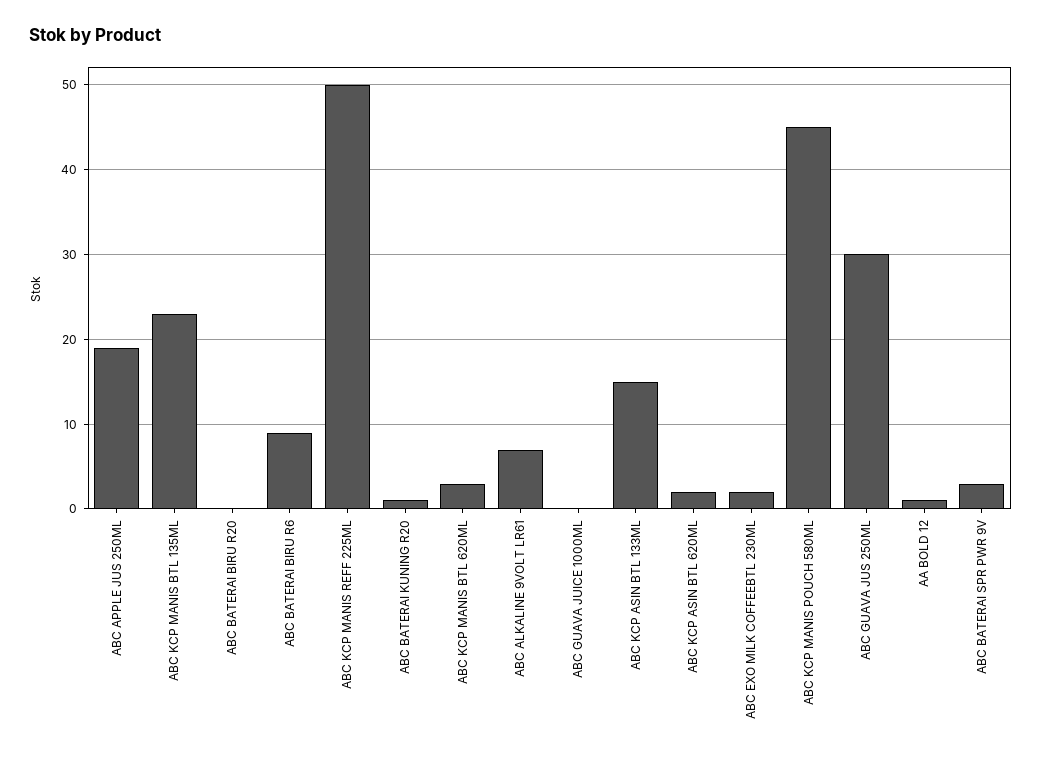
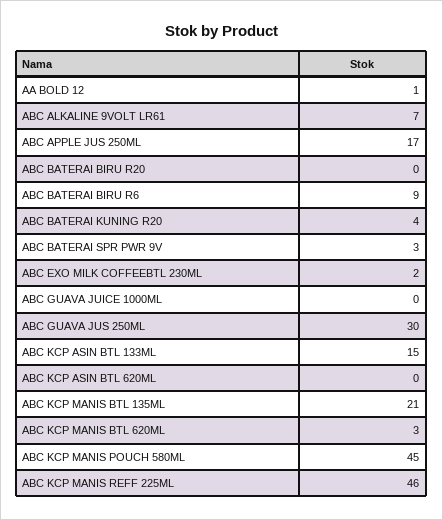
  {
-   "ABC APPLE JUS 250ML": 19,
+   "ABC APPLE JUS 250ML": 17,
-   "ABC KCP MANIS BTL 135ML": 23,
+   "ABC KCP MANIS BTL 135ML": 21,
    "ABC BATERAI BIRU R20": 0,
    "ABC BATERAI BIRU R6": 9,
-   "ABC KCP MANIS REFF 225ML": 50,
+   "ABC KCP MANIS REFF 225ML": 46,
-   "ABC BATERAI KUNING R20": 1,
+   "ABC BATERAI KUNING R20": 4,
    "ABC KCP MANIS BTL 620ML": 3,
    "ABC ALKALINE 9VOLT LR61": 7,
    "ABC GUAVA JUICE 1000ML": 0,
    "ABC KCP ASIN BTL 133ML": 15,
-   "ABC KCP ASIN BTL 620ML": 2,
+   "ABC KCP ASIN BTL 620ML": 0,
    "ABC EXO MILK COFFEEBTL 230ML": 2,
    "ABC KCP MANIS POUCH 580ML": 45,
    "ABC GUAVA JUS 250ML": 30,
    "AA BOLD 12": 1,
    "ABC BATERAI SPR PWR 9V": 3
  }

